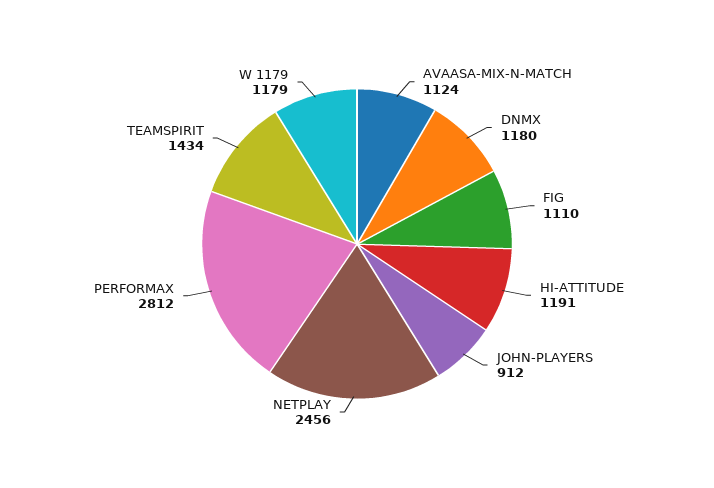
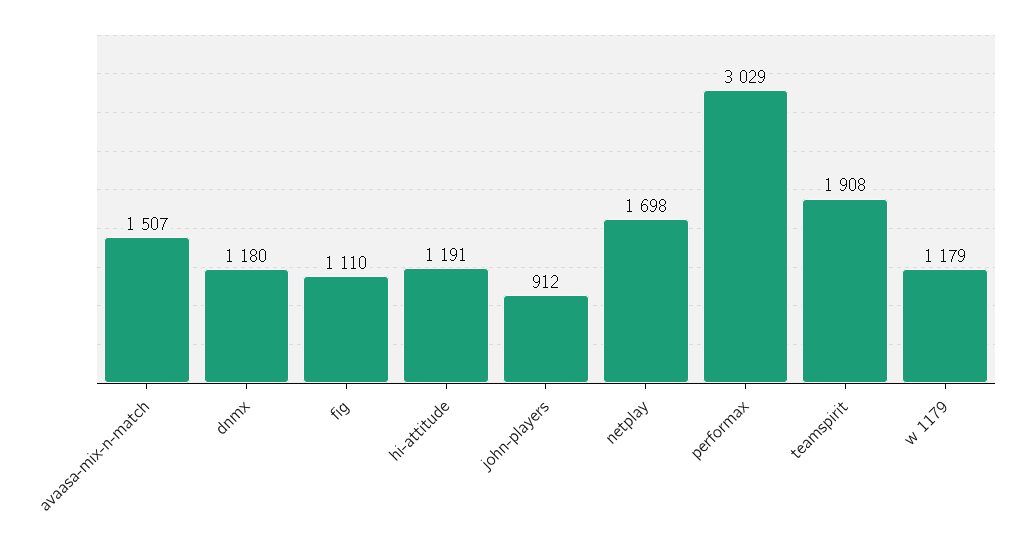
  {
-   "AVAASA-MIX-N-MATCH": 1124,
+   "AVAASA-MIX-N-MATCH": 1507,
    "DNMX": 1180,
    "FIG": 1110,
    "HI-ATTITUDE": 1191,
    "JOHN-PLAYERS": 912,
-   "NETPLAY": 2456,
+   "NETPLAY": 1698,
-   "PERFORMAX": 2812,
+   "PERFORMAX": 3029,
-   "TEAMSPIRIT": 1434,
+   "TEAMSPIRIT": 1908,
    "W 1179": 1179
  }

